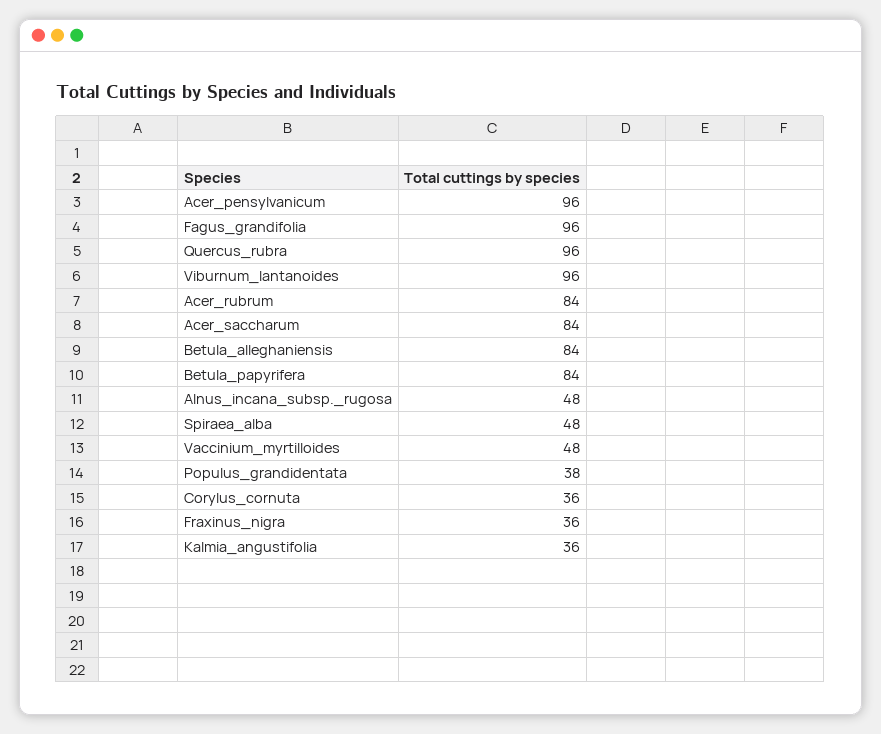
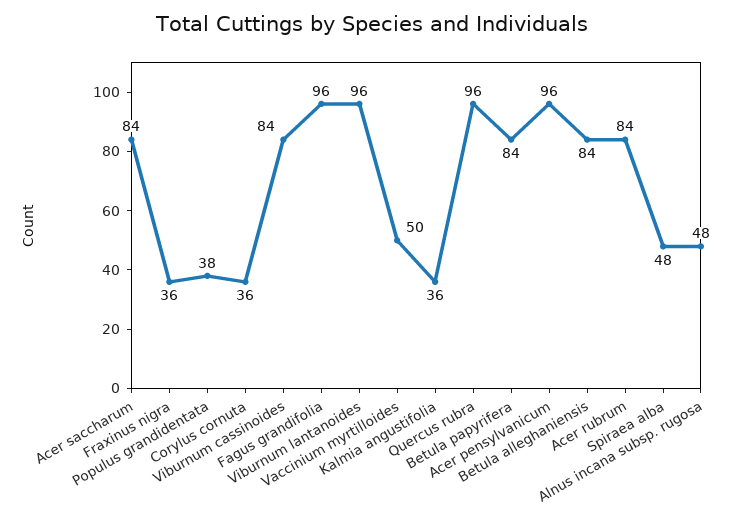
  {
    "Acer_pensylvanicum": 96,
    "Fagus_grandifolia": 96,
    "Quercus_rubra": 96,
    "Viburnum_lantanoides": 96,
    "Acer_rubrum": 84,
    "Acer_saccharum": 84,
    "Betula_alleghaniensis": 84,
    "Betula_papyrifera": 84,
    "Alnus_incana_subsp._rugosa": 48,
    "Spiraea_alba": 48,
-   "Vaccinium_myrtilloides": 48,
+   "Vaccinium_myrtilloides": 50,
    "Populus_grandidentata": 38,
    "Corylus_cornuta": 36,
    "Fraxinus_nigra": 36,
-   "Kalmia_angustifolia": 36
+   "Kalmia_angustifolia": 36,
+   "Viburnum cassinoides": 84
  }

